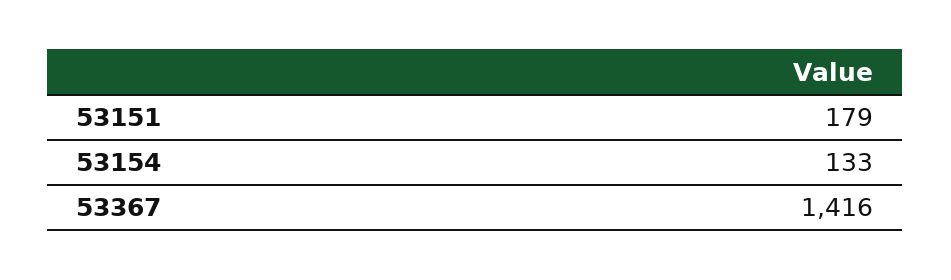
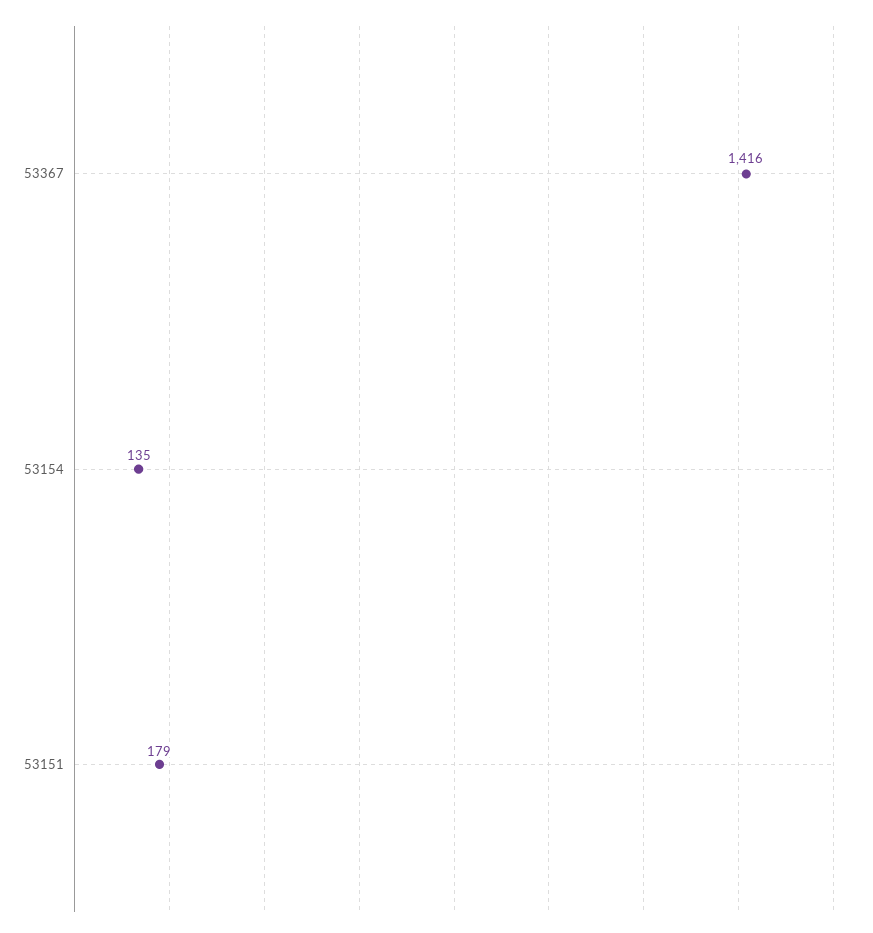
  {
    "53151": 179,
-   "53154": 133,
+   "53154": 135,
    "53367": 1416
  }

